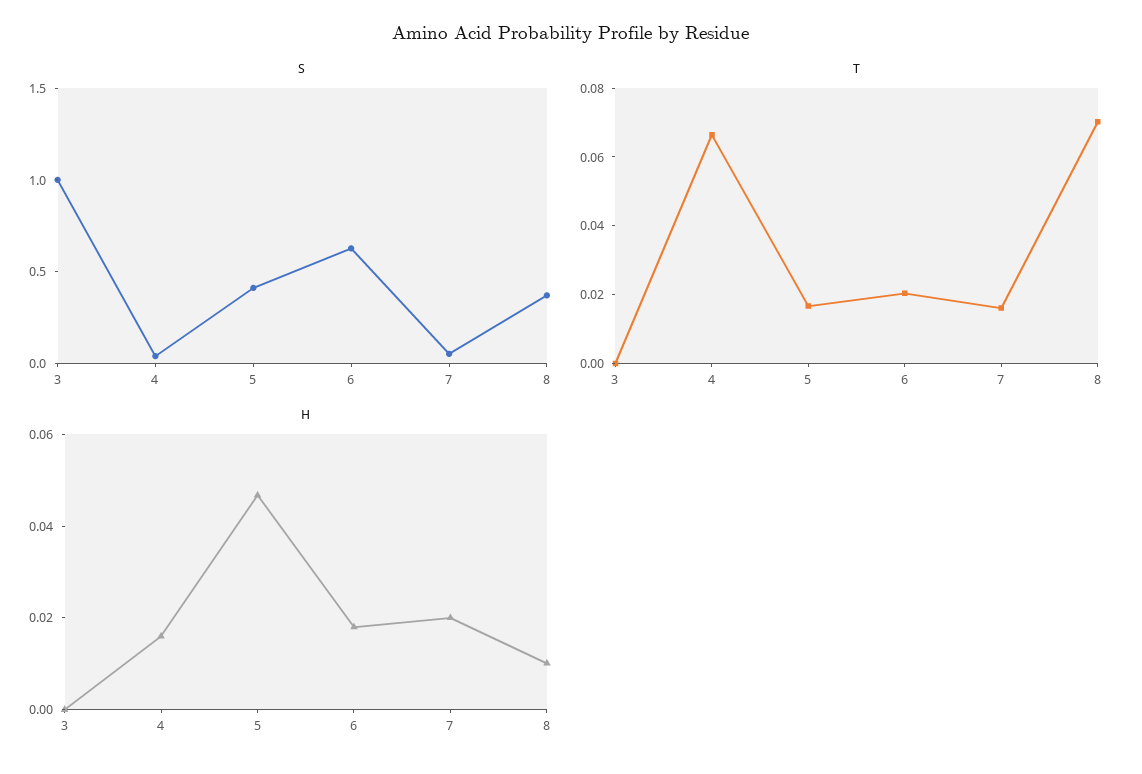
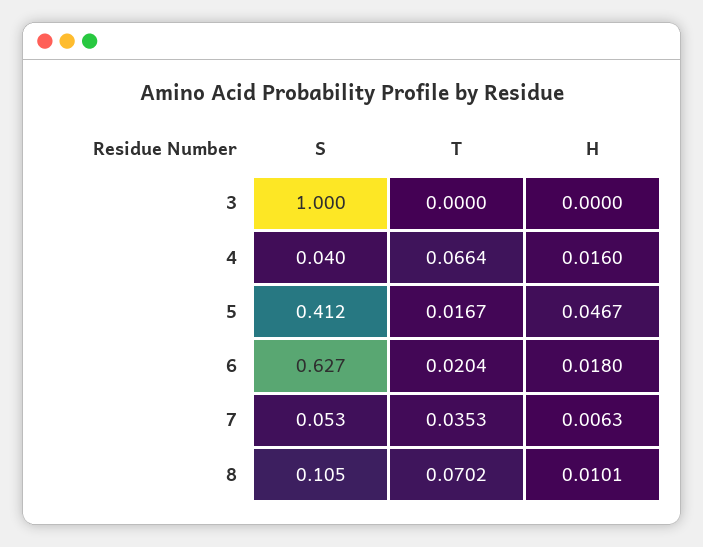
  {
    "S": {
      "3": 1,
      "4": 0.04,
      "5": 0.412,
      "6": 0.627,
      "7": 0.053,
-     "8": 0.4
+     "8": 0.105
    },
    "T": {
      "3": 0,
      "4": 0.0664,
      "5": 0.0167,
      "6": 0.0204,
-     "7": 0.015,
+     "7": 0.0353,
      "8": 0.0702
    },
    "H": {
      "3": 0,
      "4": 0.016,
      "5": 0.0467,
      "6": 0.018,
-     "7": 0.02,
+     "7": 0.0063,
      "8": 0.0101
    }
  }

